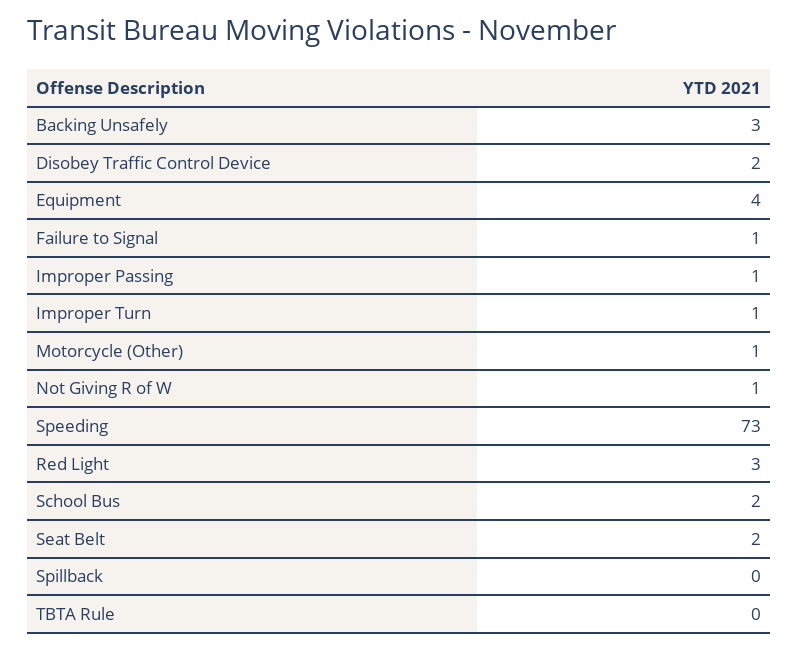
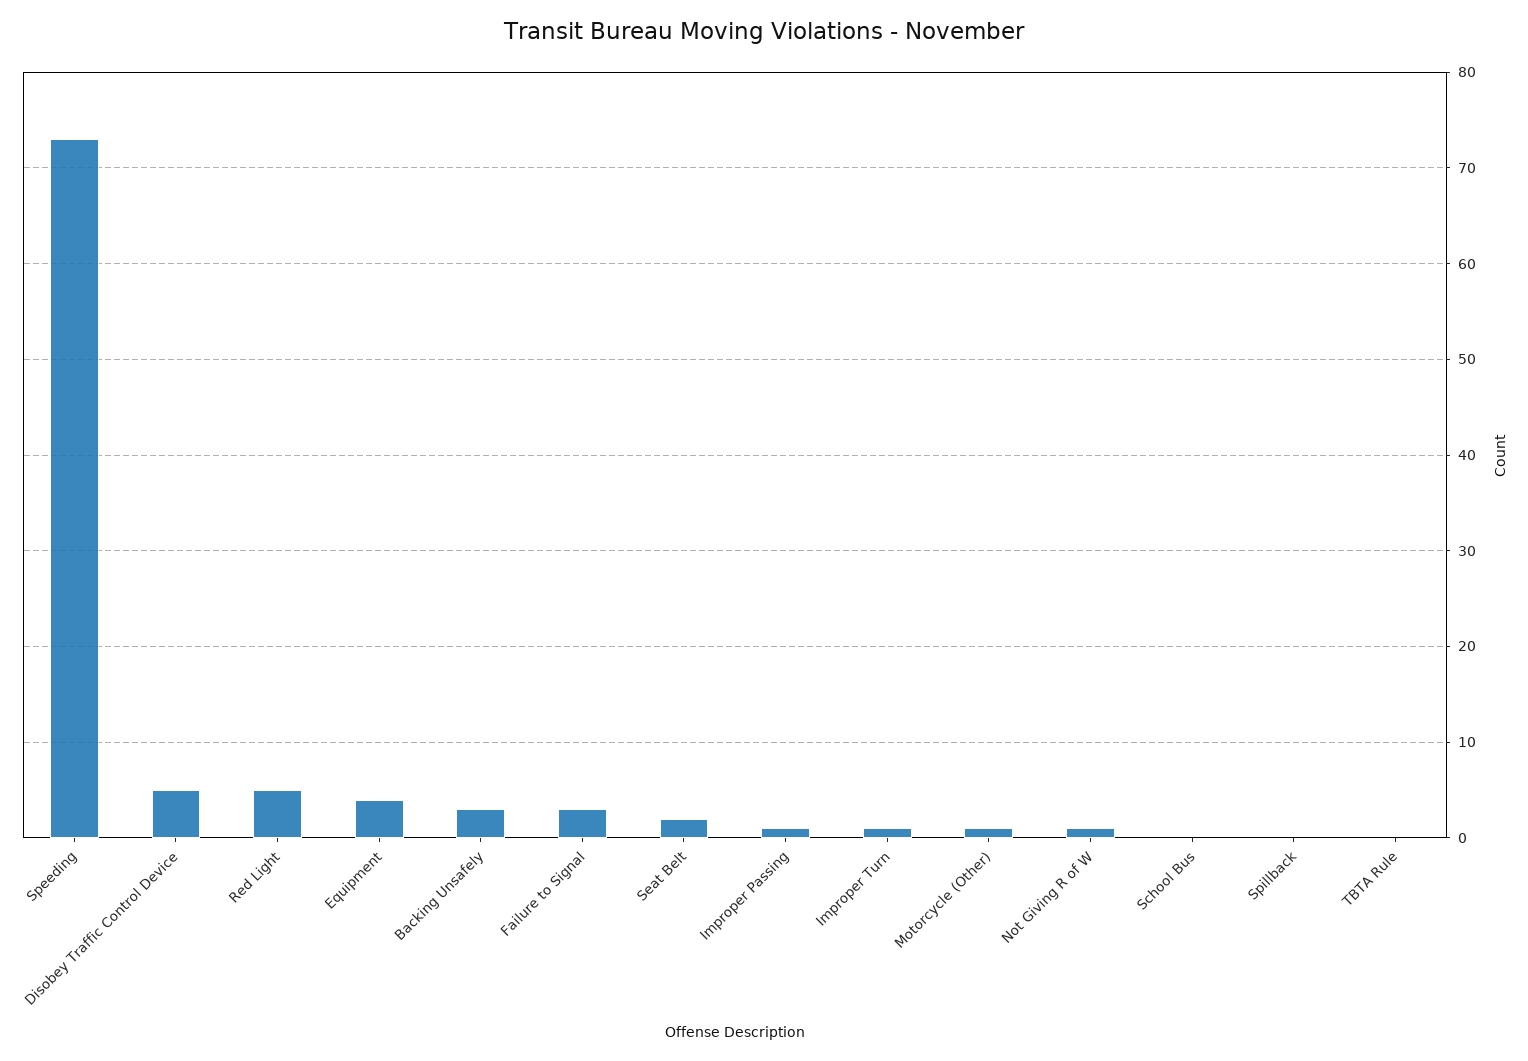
  {
    "Backing Unsafely": 3,
-   "Disobey Traffic Control Device": 2,
+   "Disobey Traffic Control Device": 5,
    "Equipment": 4,
-   "Failure to Signal": 1,
+   "Failure to Signal": 3,
    "Improper Passing": 1,
    "Improper Turn": 1,
    "Motorcycle (Other)": 1,
    "Not Giving R of W": 1,
    "Speeding": 73,
-   "Red Light": 3,
+   "Red Light": 5,
-   "School Bus": 2,
+   "School Bus": 0,
    "Seat Belt": 2,
    "Spillback": 0,
    "TBTA Rule": 0
  }

